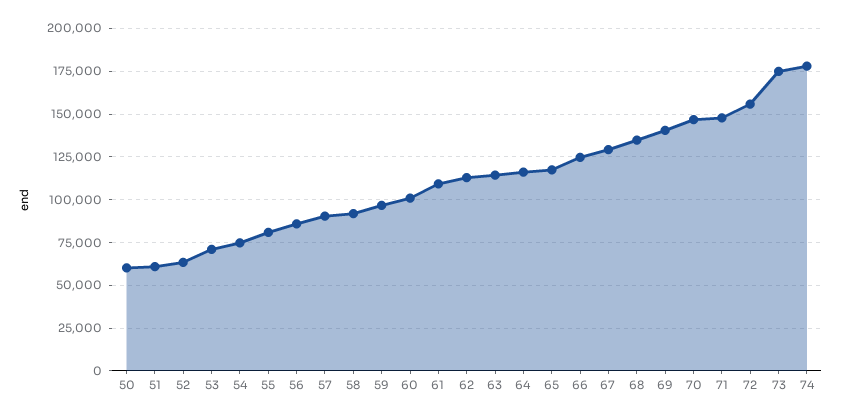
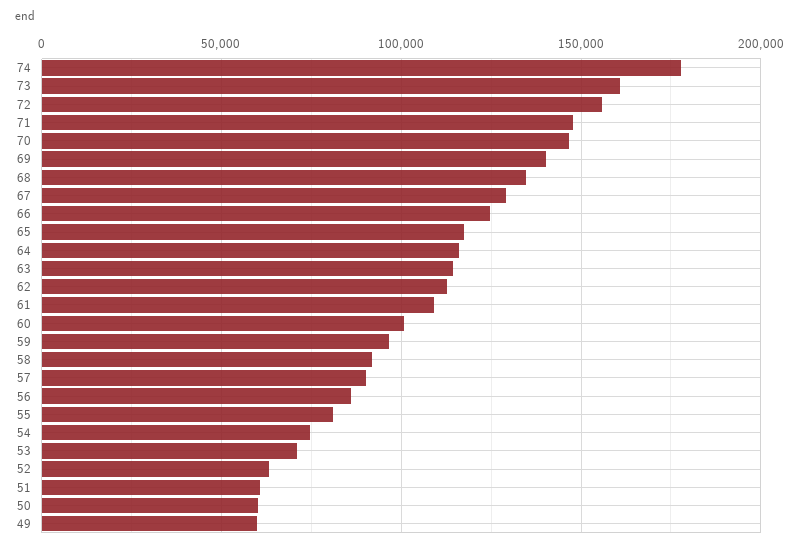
  {
    "50": 60000,
    "51": 60000,
    "52": 65000,
    "53": 70000,
    "54": 75000,
    "55": 80000,
    "56": 85000,
    "57": 90000,
    "58": 90000,
    "59": 95000,
    "60": 100000,
    "61": 110000,
    "62": 115000,
    "63": 115000,
    "64": 115000,
    "65": 115000,
    "66": 125000,
    "67": 130000,
    "68": 135000,
    "69": 140000,
    "70": 145000,
    "71": 150000,
    "72": 155000,
-   "73": 175000,
+   "73": 160000,
-   "74": 180000
+   "74": 180000,
+   "49": 60000
  }

